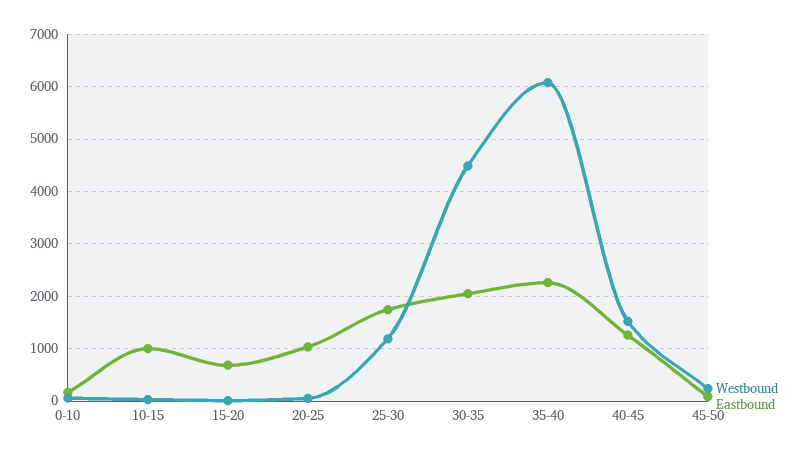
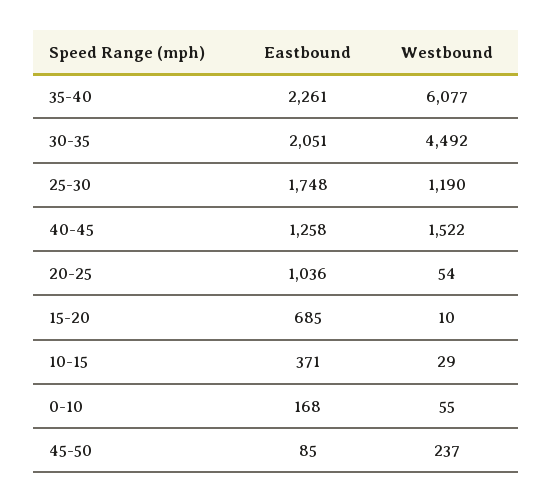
  {
    "Westbound": {
      "0-10": 55,
      "10-15": 29,
      "15-20": 10,
      "20-25": 54,
      "25-30": 1190,
      "30-35": 4492,
      "35-40": 6077,
      "40-45": 1522,
      "45-50": 237
    },
    "Eastbound": {
      "0-10": 168,
-     "10-15": 1000,
+     "10-15": 371,
      "15-20": 685,
      "20-25": 1036,
      "25-30": 1748,
      "30-35": 2051,
      "35-40": 2261,
      "40-45": 1258,
      "45-50": 85
    }
  }

